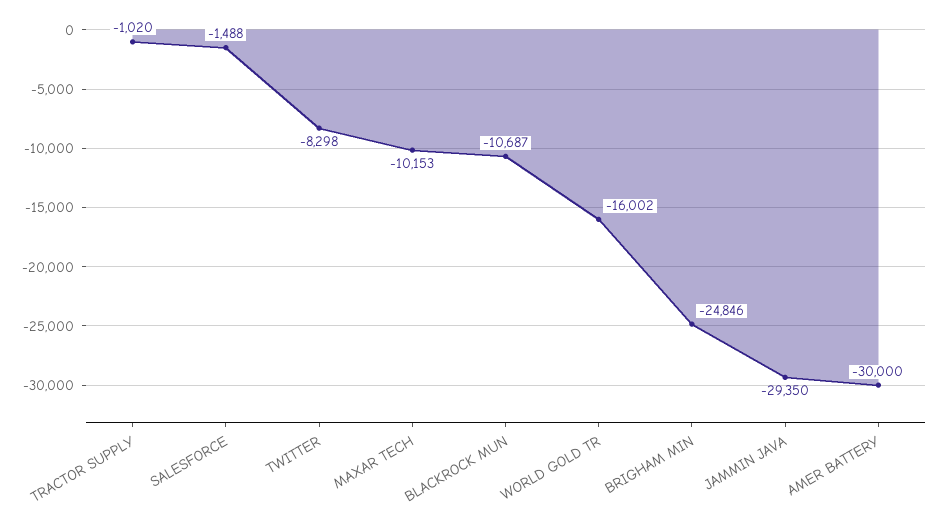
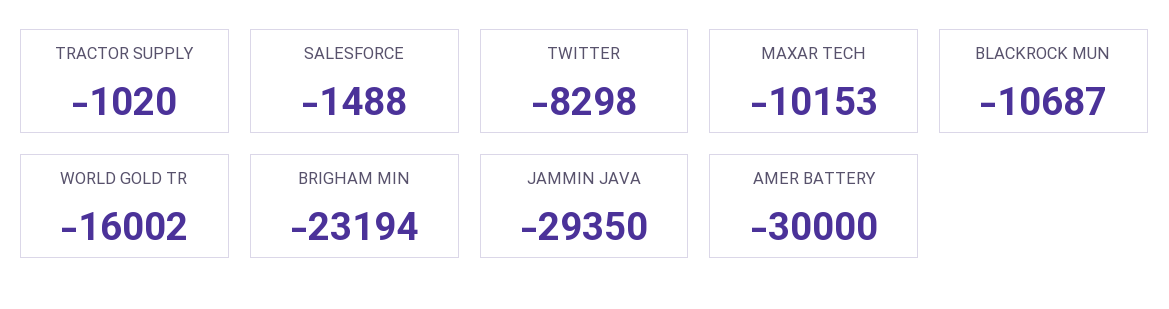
  {
    "TRACTOR SUPPLY": -1020,
    "SALESFORCE": -1488,
    "TWITTER": -8298,
    "MAXAR TECH": -10153,
    "BLACKROCK MUN": -10687,
    "WORLD GOLD TR": -16002,
-   "BRIGHAM MIN": -24846,
+   "BRIGHAM MIN": -23194,
    "JAMMIN JAVA": -29350,
    "AMER BATTERY": -30000
  }

